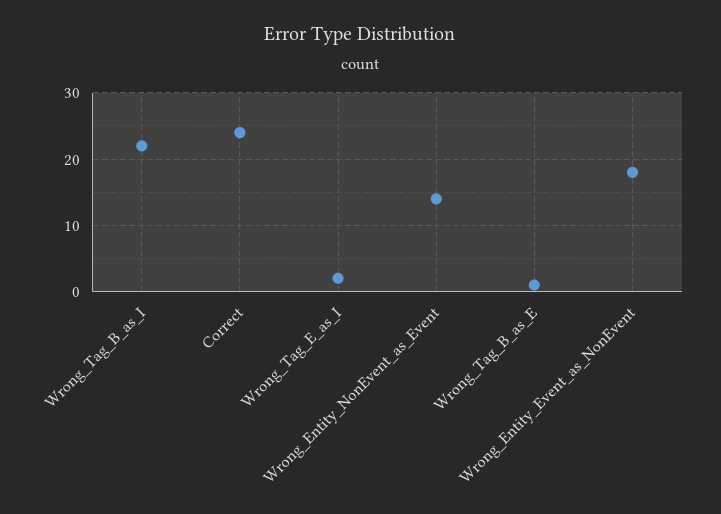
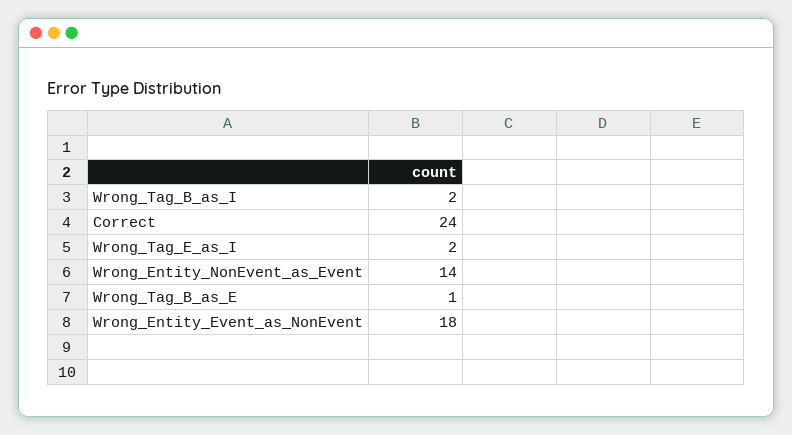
  {
-   "Wrong_Tag_B_as_I": 22,
+   "Wrong_Tag_B_as_I": 2,
    "Correct": 24,
    "Wrong_Tag_E_as_I": 2,
    "Wrong_Entity_NonEvent_as_Event": 14,
    "Wrong_Tag_B_as_E": 1,
    "Wrong_Entity_Event_as_NonEvent": 18
  }

